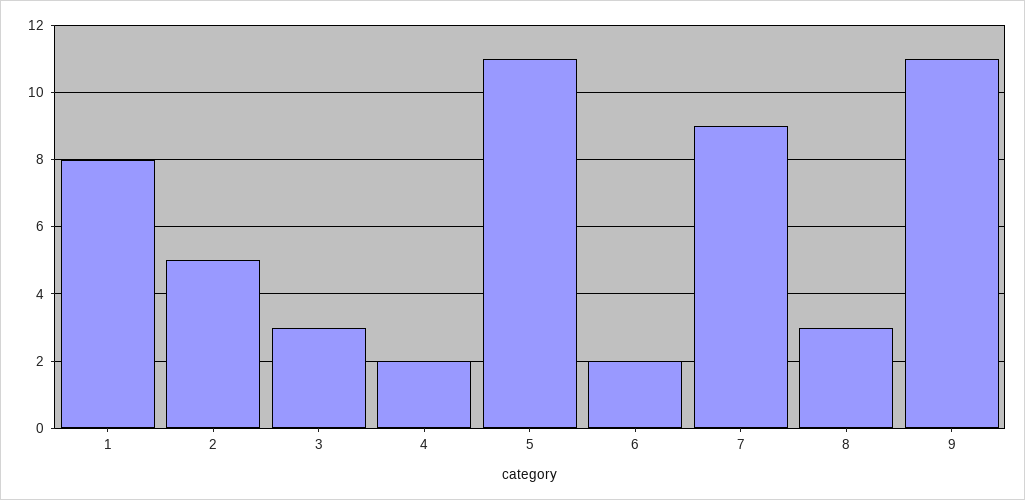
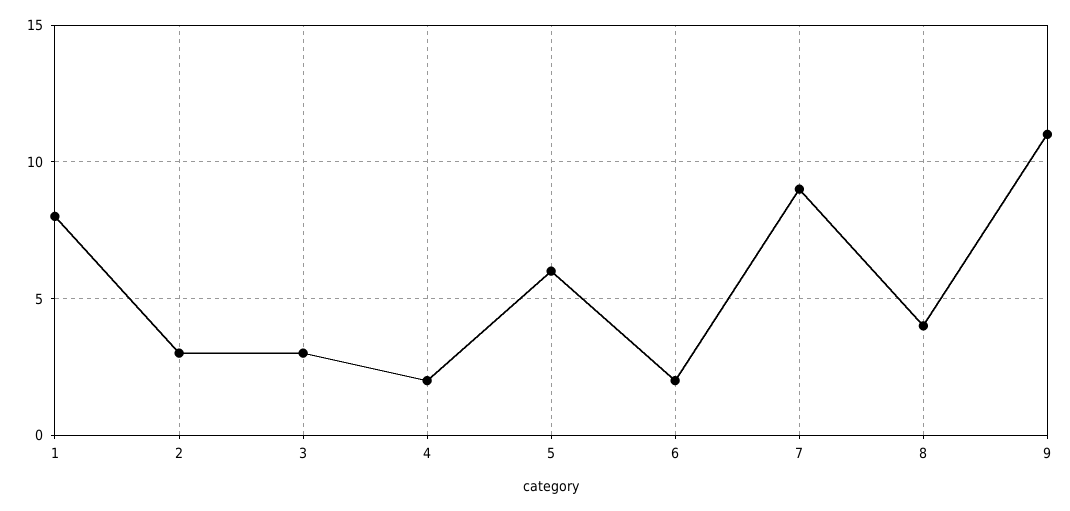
  {
    "1": 8,
-   "2": 5,
+   "2": 3,
    "3": 3,
    "4": 2,
-   "5": 11,
+   "5": 6,
    "6": 2,
    "7": 9,
-   "8": 3,
+   "8": 4,
    "9": 11
  }

